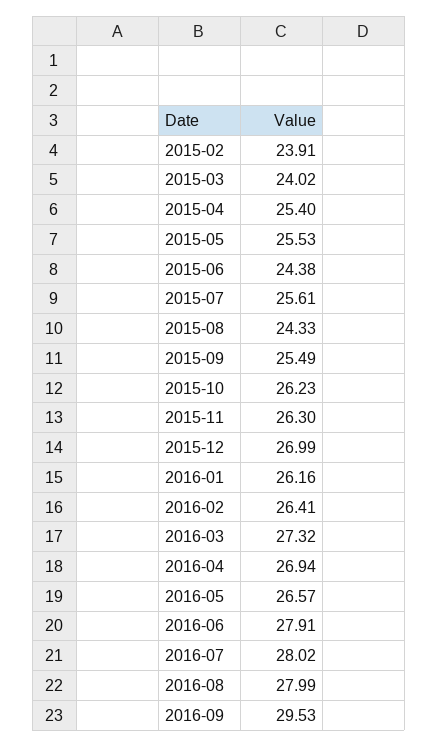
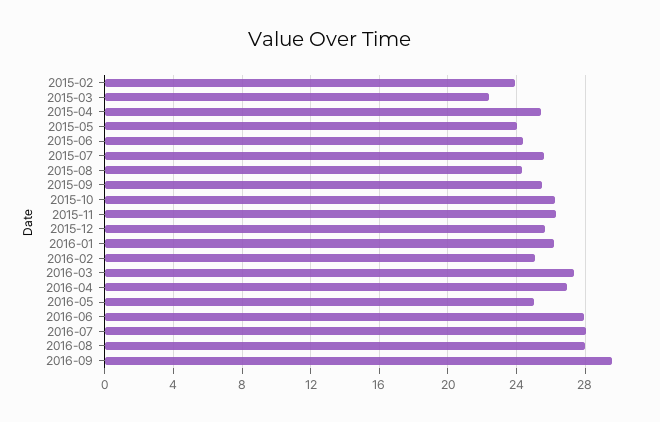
  {
    "2015-02": 23.91,
-   "2015-03": 24.02,
+   "2015-03": 22.5,
    "2015-04": 25.4,
-   "2015-05": 25.53,
+   "2015-05": 24,
    "2015-06": 24.38,
    "2015-07": 25.61,
    "2015-08": 24.33,
    "2015-09": 25.49,
    "2015-10": 26.23,
    "2015-11": 26.3,
-   "2015-12": 26.99,
+   "2015-12": 25.5,
    "2016-01": 26.16,
-   "2016-02": 26.41,
+   "2016-02": 25,
    "2016-03": 27.32,
    "2016-04": 26.94,
-   "2016-05": 26.57,
+   "2016-05": 25,
    "2016-06": 27.91,
    "2016-07": 28.02,
    "2016-08": 27.99,
    "2016-09": 29.53
  }

